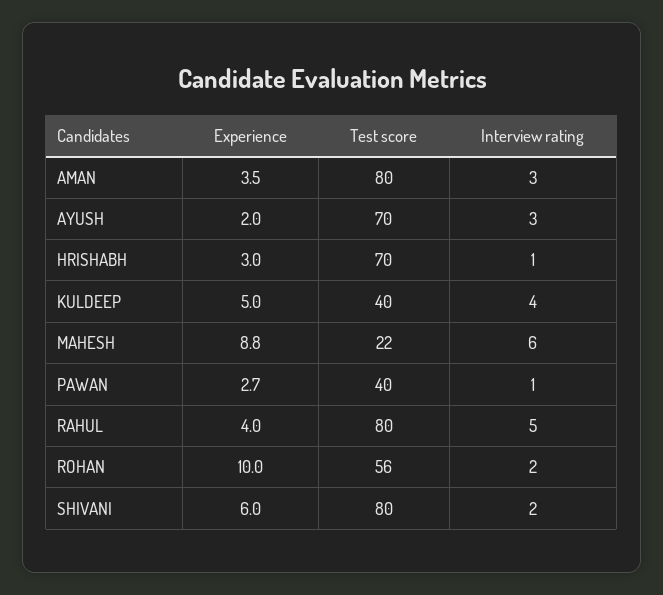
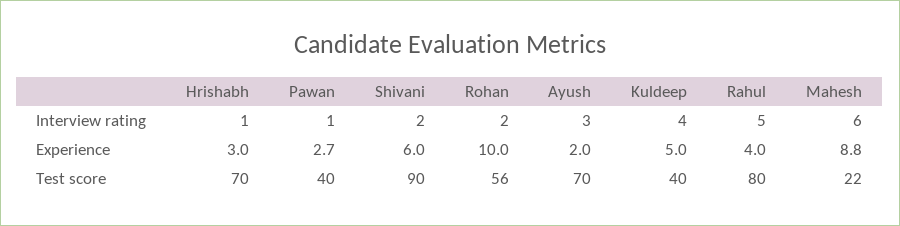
  {
    "Experience": {
-     "AMAN": 3.5,
      "AYUSH": 2,
      "HRISHABH": 3,
      "KULDEEP": 5,
      "MAHESH": 8.8,
      "PAWAN": 2.7,
      "RAHUL": 4,
      "ROHAN": 10,
      "SHIVANI": 6
    },
    "Test score": {
-     "AMAN": 80,
      "AYUSH": 70,
      "HRISHABH": 70,
      "KULDEEP": 40,
      "MAHESH": 22,
      "PAWAN": 40,
      "RAHUL": 80,
      "ROHAN": 56,
-     "SHIVANI": 80
+     "SHIVANI": 90
    },
    "Interview rating": {
-     "AMAN": 3,
      "AYUSH": 3,
      "HRISHABH": 1,
      "KULDEEP": 4,
      "MAHESH": 6,
      "PAWAN": 1,
      "RAHUL": 5,
      "ROHAN": 2,
      "SHIVANI": 2
    }
  }

